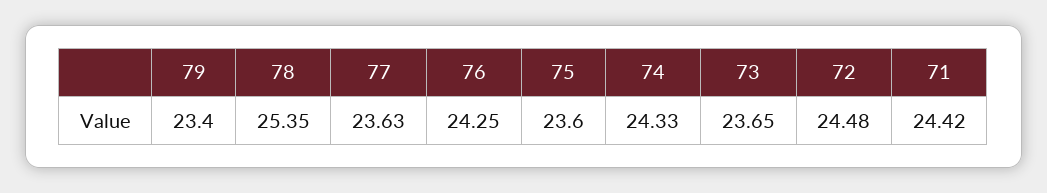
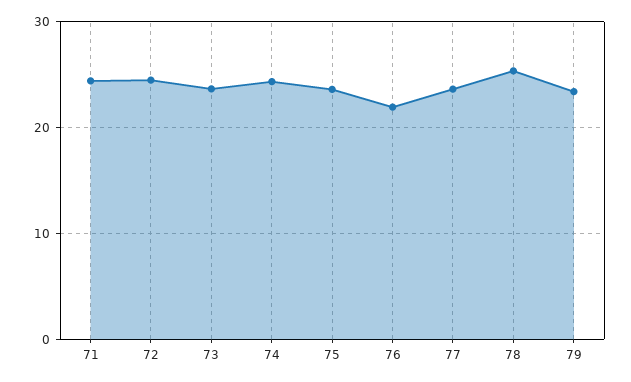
  {
    "79": 23.4,
    "78": 25.35,
    "77": 23.63,
-   "76": 24.25,
+   "76": 22,
    "75": 23.6,
    "74": 24.33,
    "73": 23.65,
    "72": 24.48,
    "71": 24.42
  }

